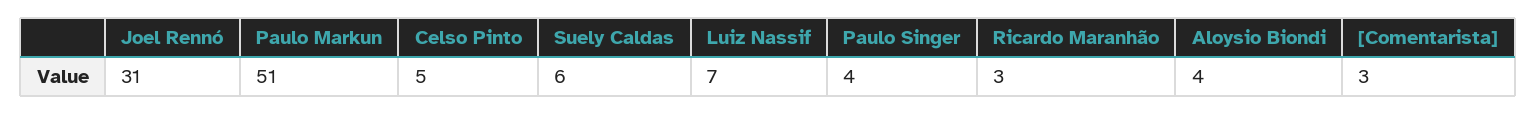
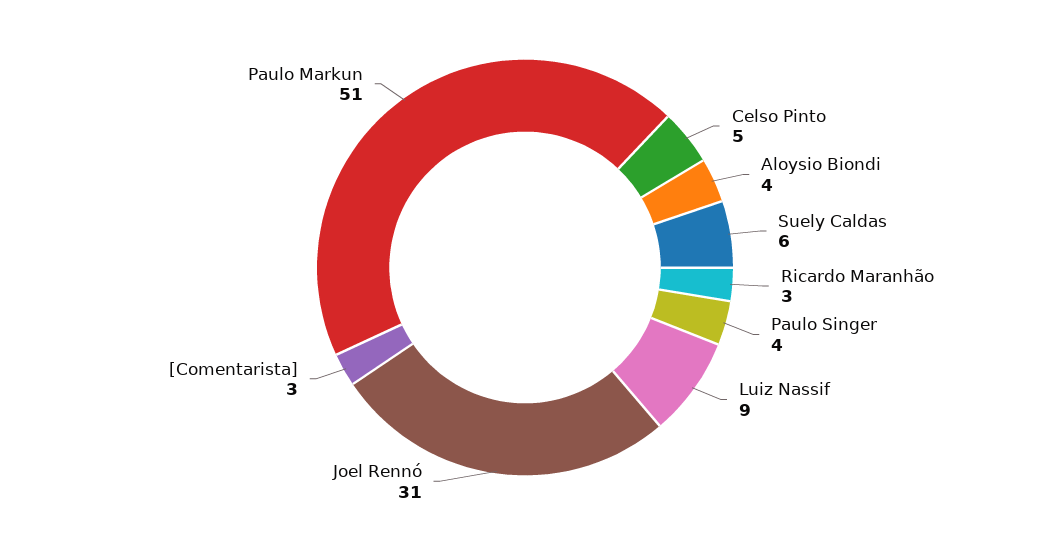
  {
    "Joel Rennó": 31,
    "Paulo Markun": 51,
    "Celso Pinto": 5,
    "Suely Caldas": 6,
-   "Luiz Nassif": 7,
+   "Luiz Nassif": 9,
    "Paulo Singer": 4,
    "Ricardo Maranhão": 3,
    "Aloysio Biondi": 4,
    "[Comentarista]": 3
  }

